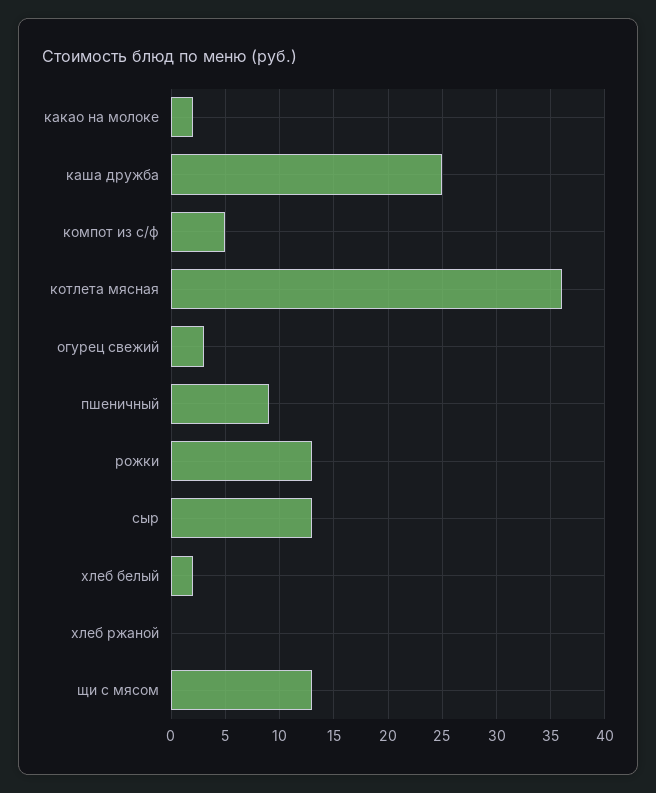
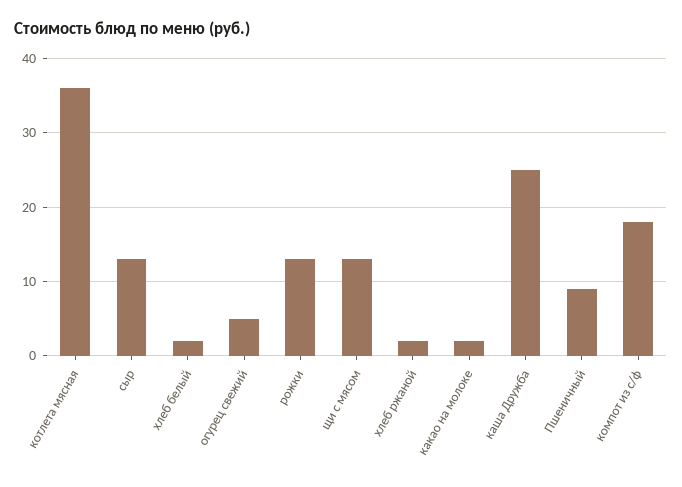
  {
    "какао на молоке": 2,
    "каша дружба": 25,
-   "компот из с/ф": 5,
+   "компот из с/ф": 18,
    "котлета мясная": 36,
-   "огурец свежий": 3,
+   "огурец свежий": 5,
    "пшеничный": 9,
    "рожки": 13,
    "сыр": 13,
    "хлеб белый": 2,
-   "хлеб ржаной": 0,
+   "хлеб ржаной": 2,
    "щи с мясом": 13
  }

